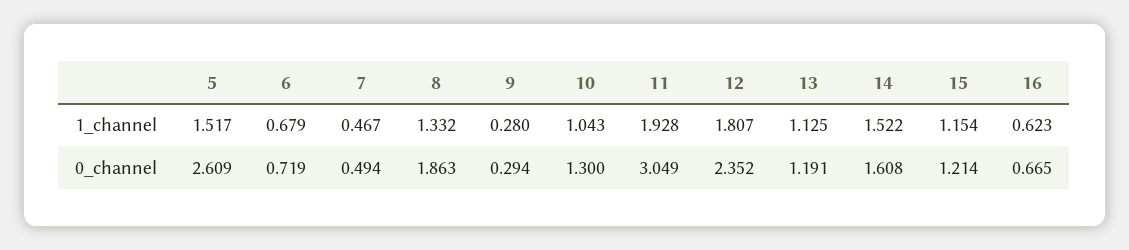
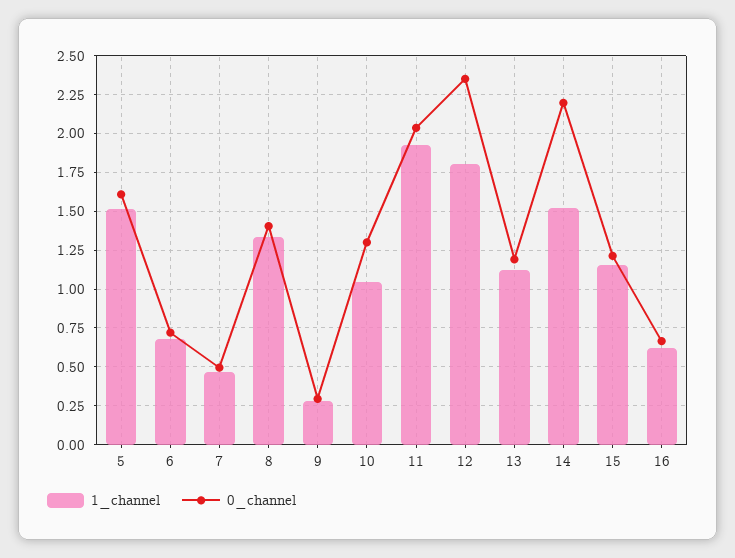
  {
    "1_channel": {
      "5": 1.517,
      "6": 0.679,
      "7": 0.467,
      "8": 1.332,
      "9": 0.28,
      "10": 1.043,
      "11": 1.928,
      "12": 1.807,
      "13": 1.125,
      "14": 1.522,
      "15": 1.154,
      "16": 0.623
    },
    "0_channel": {
-     "5": 2.609,
+     "5": 1.6,
      "6": 0.719,
      "7": 0.494,
-     "8": 1.863,
+     "8": 1.4,
      "9": 0.294,
      "10": 1.3,
-     "11": 3.049,
+     "11": 2.05,
      "12": 2.352,
      "13": 1.191,
-     "14": 1.608,
+     "14": 2.2,
      "15": 1.214,
      "16": 0.665
    }
  }

